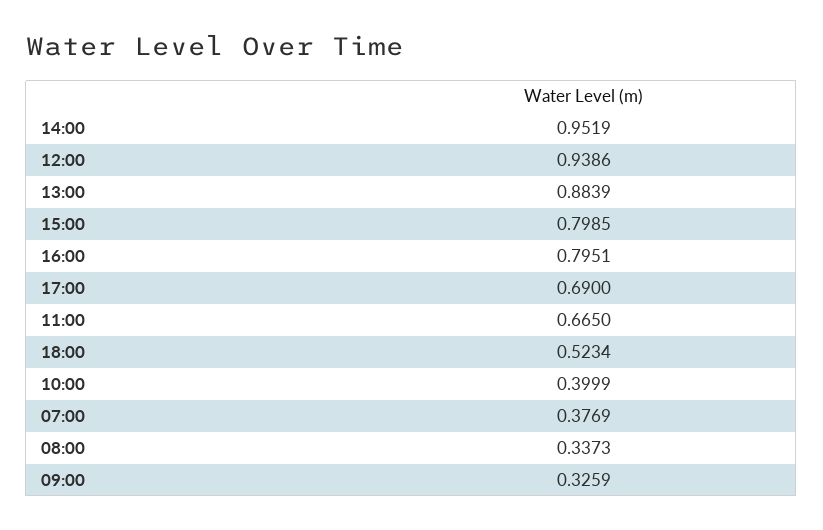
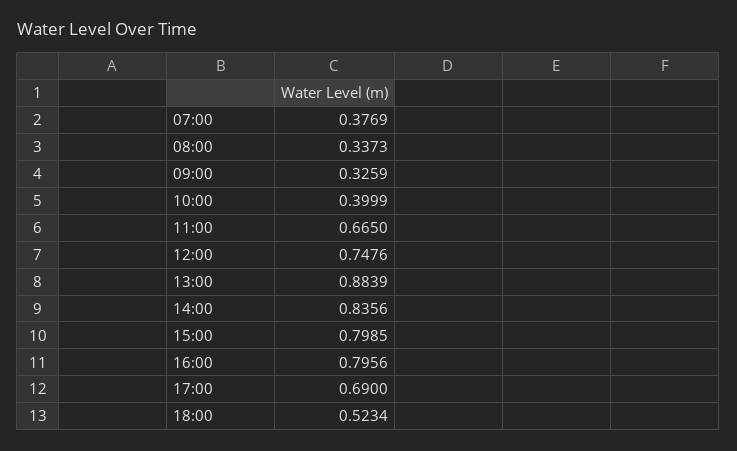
  {
-   "14:00": 0.9519,
+   "14:00": 0.8356,
-   "12:00": 0.9386,
+   "12:00": 0.7476,
    "13:00": 0.8839,
    "15:00": 0.7985,
-   "16:00": 0.7951,
+   "16:00": 0.7956,
    "17:00": 0.69,
    "11:00": 0.665,
    "18:00": 0.5234,
    "10:00": 0.3999,
    "07:00": 0.3769,
    "08:00": 0.3373,
    "09:00": 0.3259
  }

